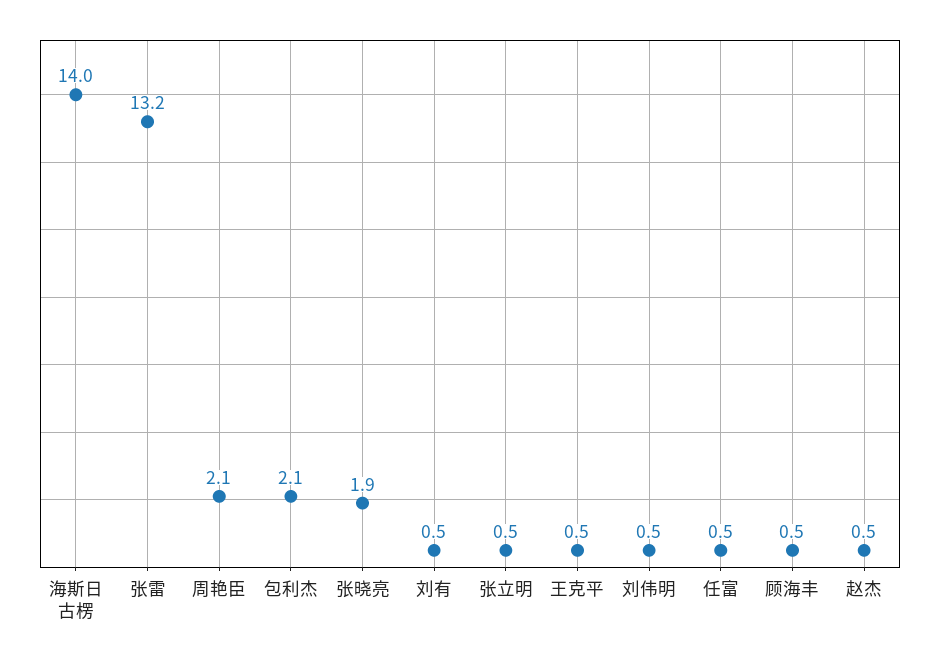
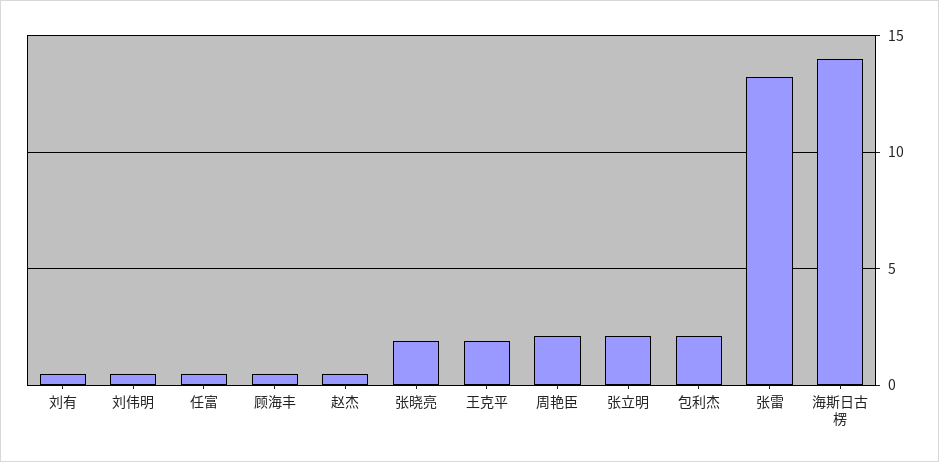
  {
    "海斯日古楞": 14,
    "张雷": 13.2,
    "周艳臣": 2.1,
    "包利杰": 2.1,
    "张晓亮": 1.9,
    "刘有": 0.5,
-   "张立明": 0.5,
+   "张立明": 2,
-   "王克平": 0.5,
+   "王克平": 2,
    "刘伟明": 0.5,
    "任富": 0.5,
    "顾海丰": 0.5,
    "赵杰": 0.5
  }

